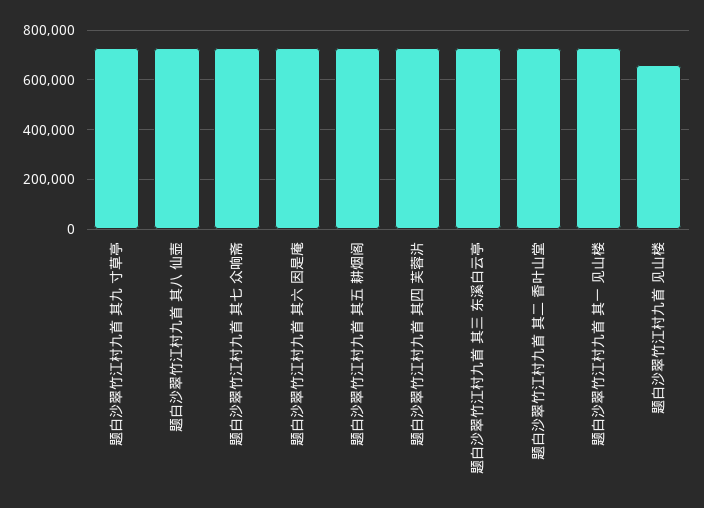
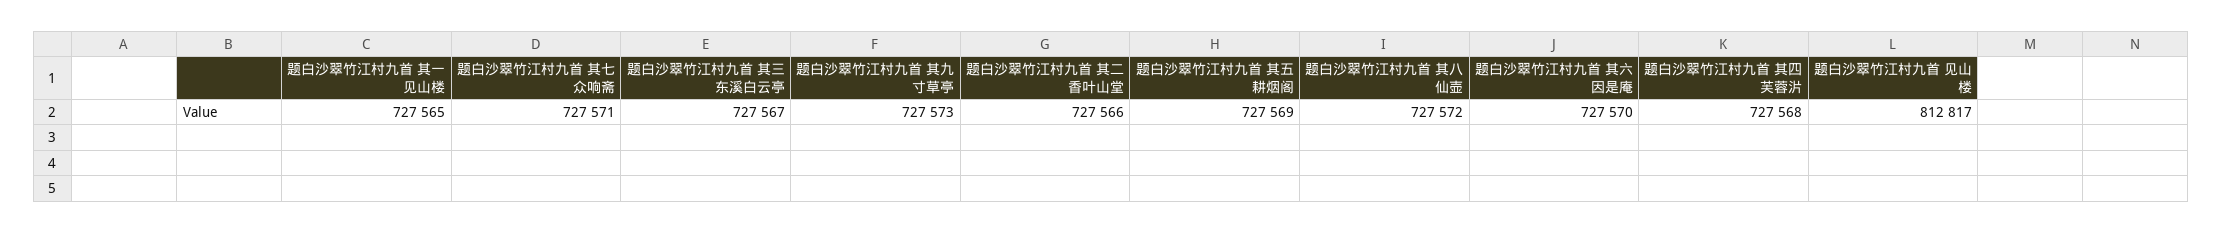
  {
    "题白沙翠竹江村九首 其九 寸草亭": 727573,
    "题白沙翠竹江村九首 其八 仙壶": 727572,
    "题白沙翠竹江村九首 其七 众响斋": 727571,
    "题白沙翠竹江村九首 其六 因是庵": 727570,
    "题白沙翠竹江村九首 其五 耕烟阁": 727569,
    "题白沙翠竹江村九首 其四 芙蓉沜": 727568,
    "题白沙翠竹江村九首 其三 东溪白云亭": 727567,
    "题白沙翠竹江村九首 其二 香叶山堂": 727566,
    "题白沙翠竹江村九首 其一 见山楼": 727565,
-   "题白沙翠竹江村九首 见山楼": 650000
+   "题白沙翠竹江村九首 见山楼": 812817
  }

